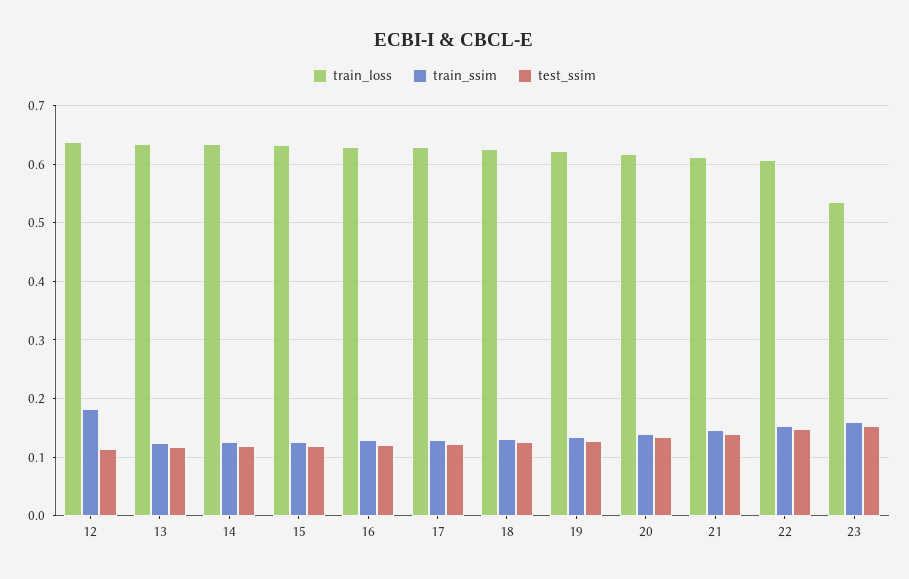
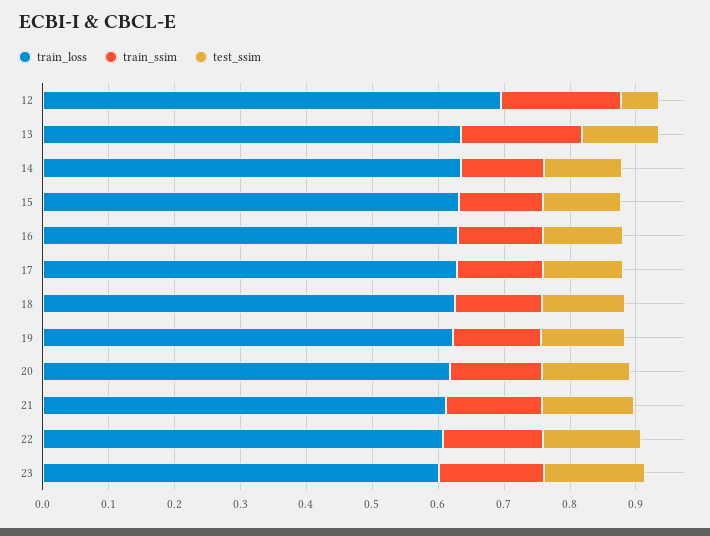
  {
    "train_loss": {
-     "12": 0.64,
+     "12": 0.7,
      "13": 0.64,
      "14": 0.64,
      "15": 0.64,
      "16": 0.64,
      "17": 0.62,
      "18": 0.62,
      "19": 0.62,
      "20": 0.62,
      "21": 0.62,
      "22": 0.6,
-     "23": 0.54
+     "23": 0.6
    },
    "train_ssim": {
      "12": 0.18,
-     "13": 0.12,
+     "13": 0.18,
      "14": 0.12,
      "15": 0.12,
      "16": 0.12,
      "17": 0.12,
      "18": 0.14,
      "19": 0.14,
      "20": 0.14,
      "21": 0.14,
      "22": 0.16,
      "23": 0.16
    },
    "test_ssim": {
-     "12": 0.12,
+     "12": 0.06,
      "13": 0.12,
      "14": 0.12,
      "15": 0.12,
      "16": 0.12,
      "17": 0.12,
      "18": 0.12,
      "19": 0.12,
      "20": 0.14,
      "21": 0.14,
      "22": 0.14,
      "23": 0.16
    }
  }

